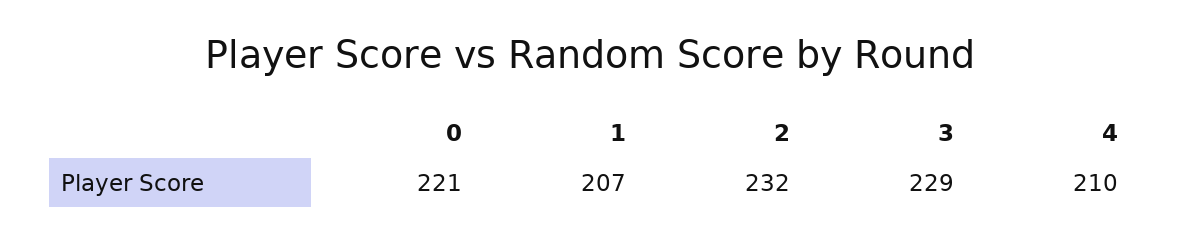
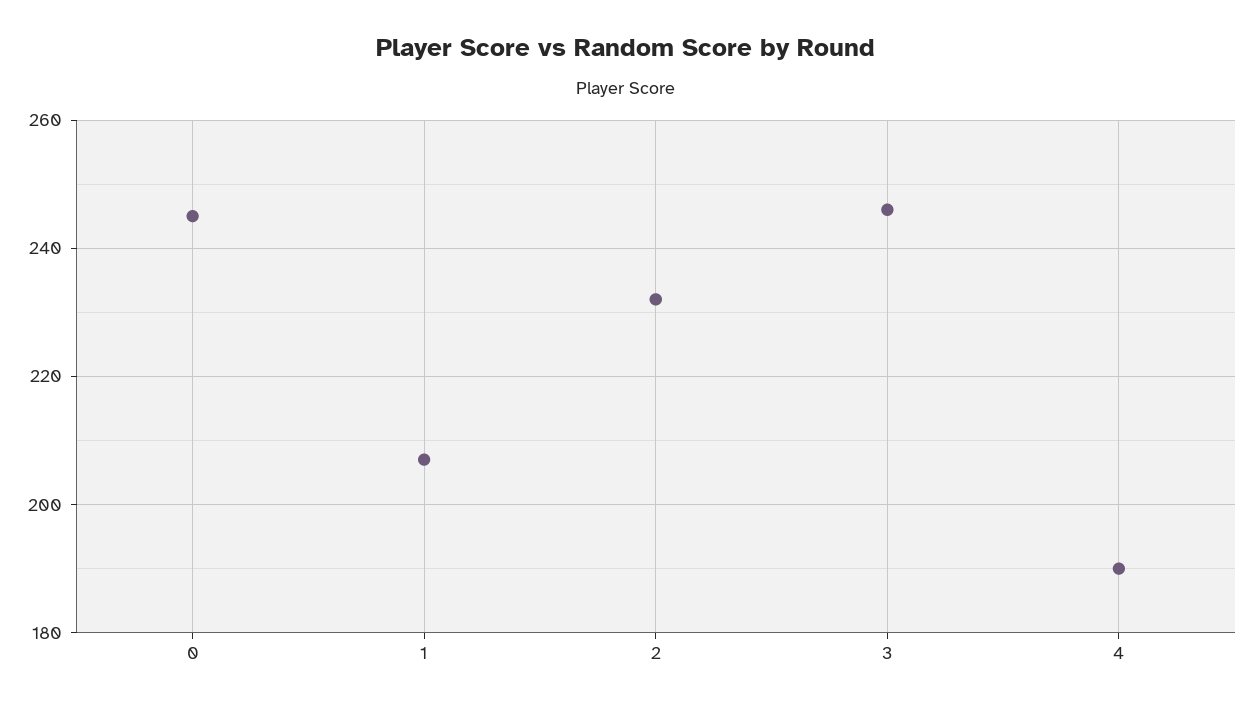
  {
-   "0": 221,
+   "0": 245,
    "1": 207,
    "2": 232,
-   "3": 229,
+   "3": 245,
-   "4": 210
+   "4": 190
  }

